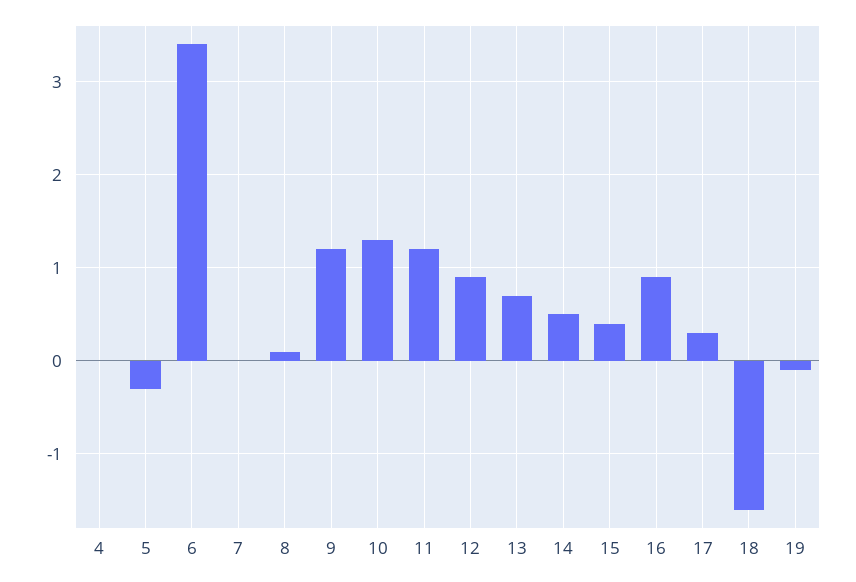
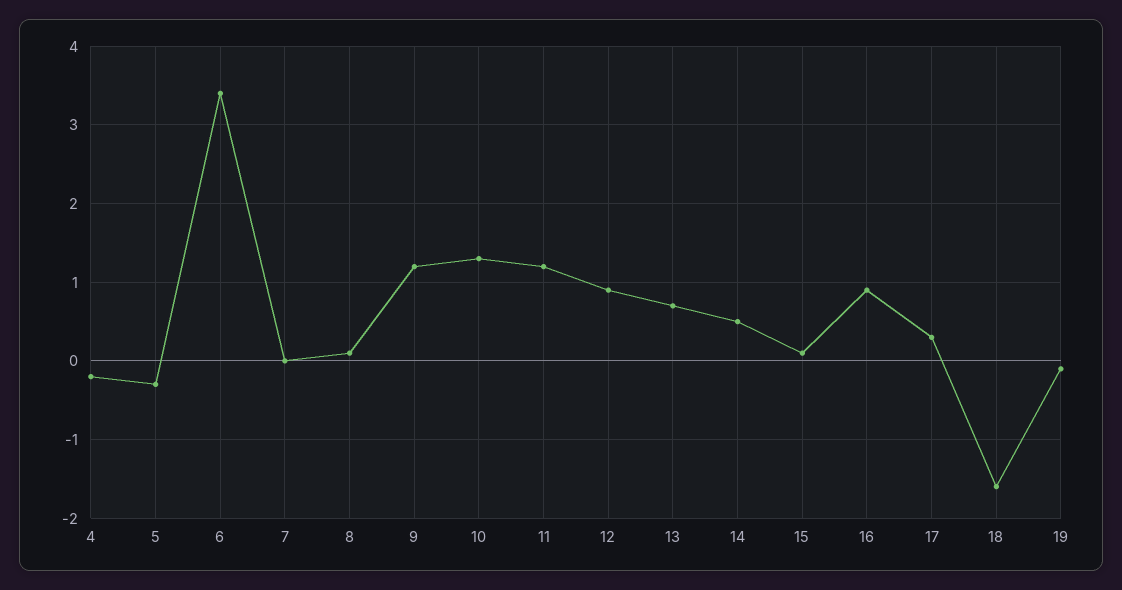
  {
-   "4": 0,
+   "4": -0.2,
    "5": -0.3,
    "6": 3.4,
    "7": 0,
    "8": 0.1,
    "9": 1.2,
    "10": 1.3,
    "11": 1.2,
    "12": 0.9,
    "13": 0.7,
    "14": 0.5,
-   "15": 0.4,
+   "15": 0.1,
    "16": 0.9,
    "17": 0.3,
    "18": -1.6,
    "19": -0.1
  }

